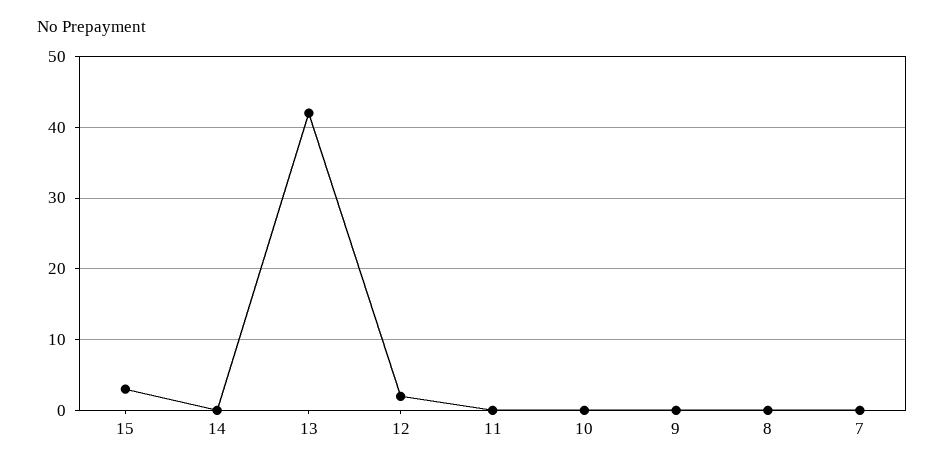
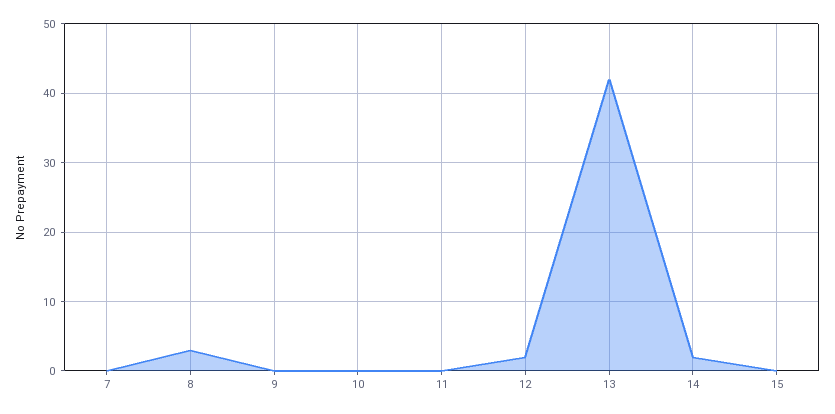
  {
-   "15": 3,
+   "15": 0,
-   "14": 0,
+   "14": 2,
    "13": 42,
    "12": 2,
    "11": 0,
    "10": 0,
    "9": 0,
-   "8": 0,
+   "8": 3,
    "7": 0
  }

